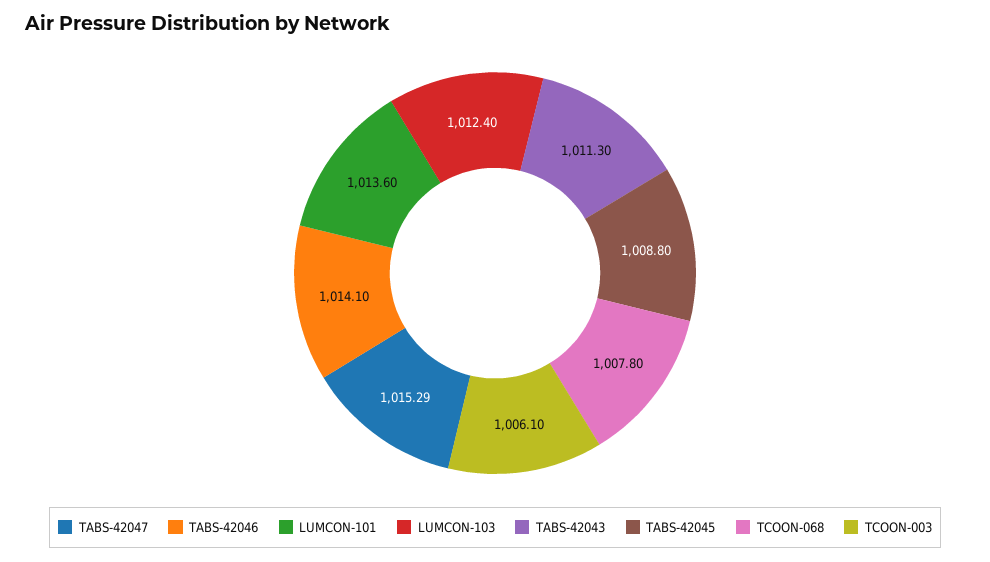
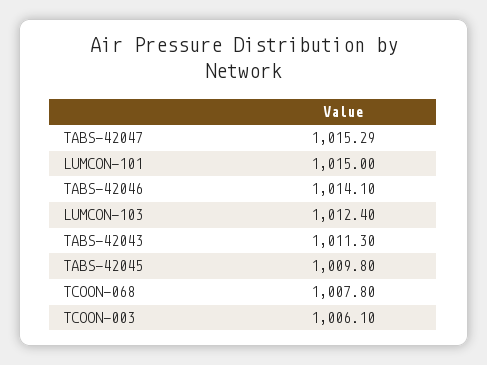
  {
    "TABS-42047": 1015.29,
    "TABS-42046": 1014.1,
-   "LUMCON-101": 1013.6,
+   "LUMCON-101": 1015,
    "LUMCON-103": 1012.4,
    "TABS-42043": 1011.3,
-   "TABS-42045": 1008.8,
+   "TABS-42045": 1009.8,
    "TCOON-068": 1007.8,
    "TCOON-003": 1006.1
  }

